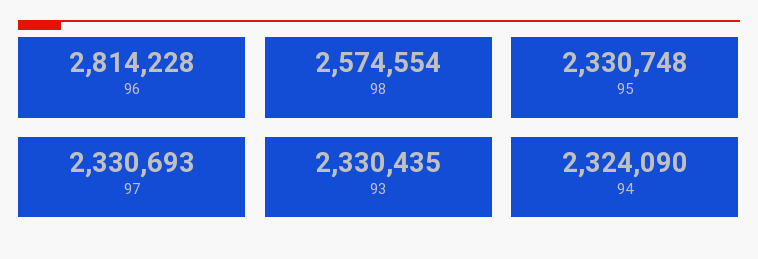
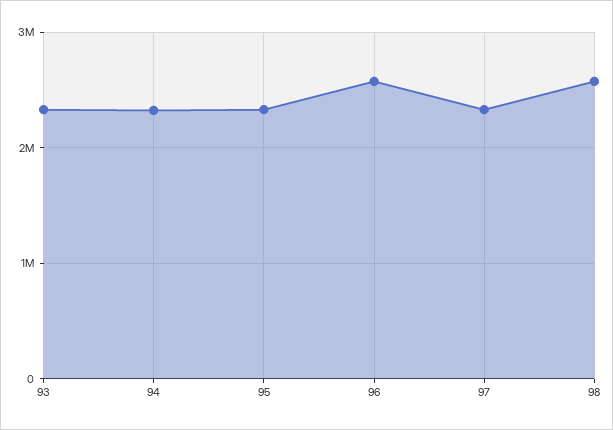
  {
-   "96": 2814228,
+   "96": 2600000,
    "98": 2574554,
    "95": 2330748,
    "97": 2330693,
    "93": 2330435,
    "94": 2324090
  }

